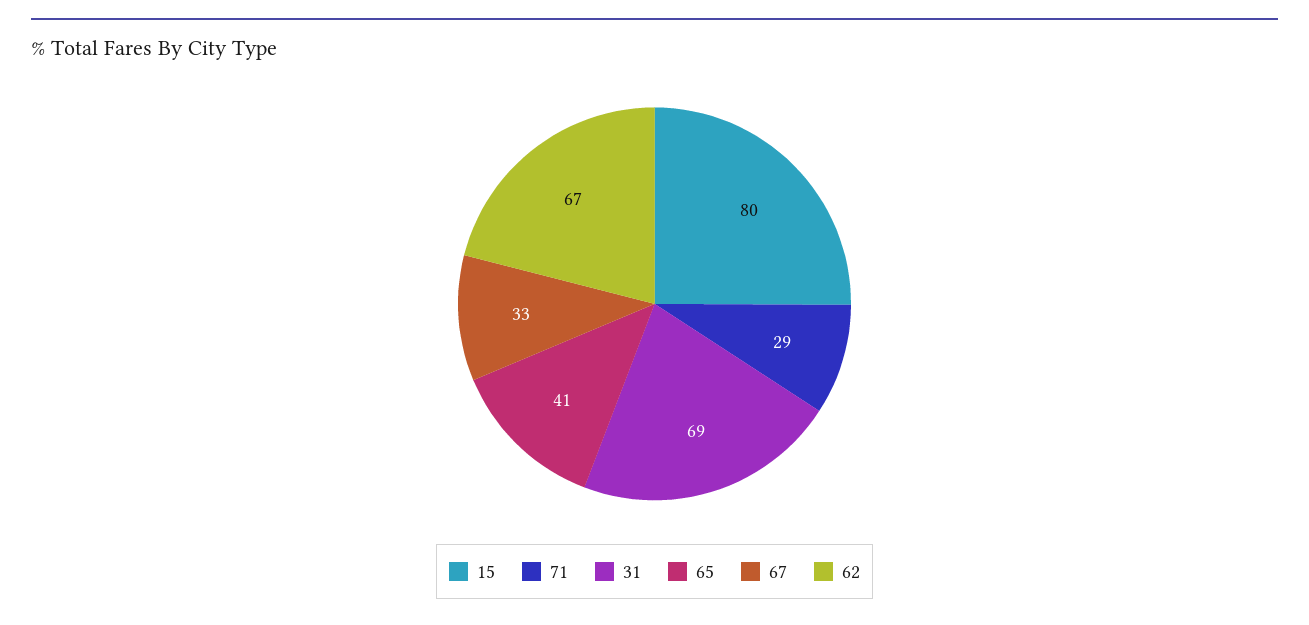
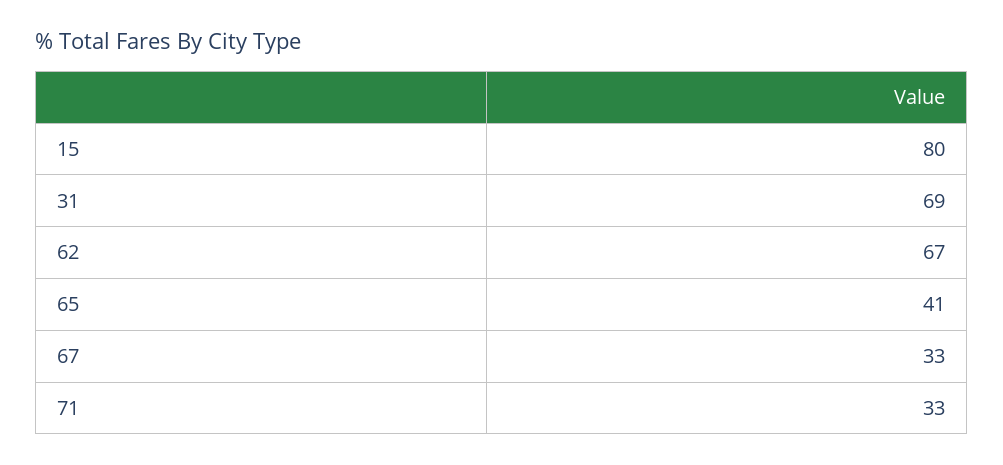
  {
    "15": 80,
-   "71": 29,
+   "71": 33,
    "31": 69,
    "65": 41,
    "67": 33,
    "62": 67
  }

